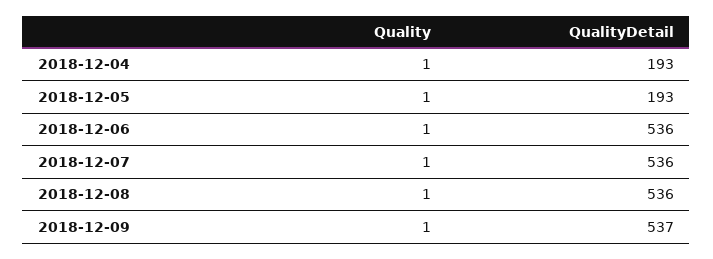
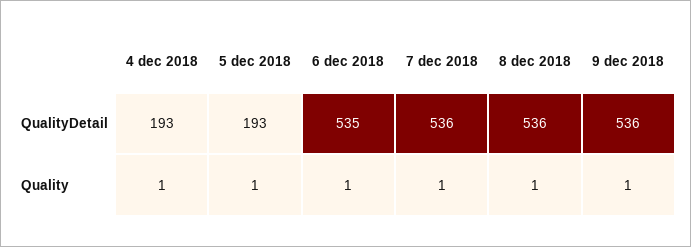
  {
    "Quality": {
      "2018-12-04": 1,
      "2018-12-05": 1,
      "2018-12-06": 1,
      "2018-12-07": 1,
      "2018-12-08": 1,
      "2018-12-09": 1
    },
    "QualityDetail": {
      "2018-12-04": 193,
      "2018-12-05": 193,
-     "2018-12-06": 536,
+     "2018-12-06": 535,
      "2018-12-07": 536,
      "2018-12-08": 536,
-     "2018-12-09": 537
+     "2018-12-09": 536
    }
  }

